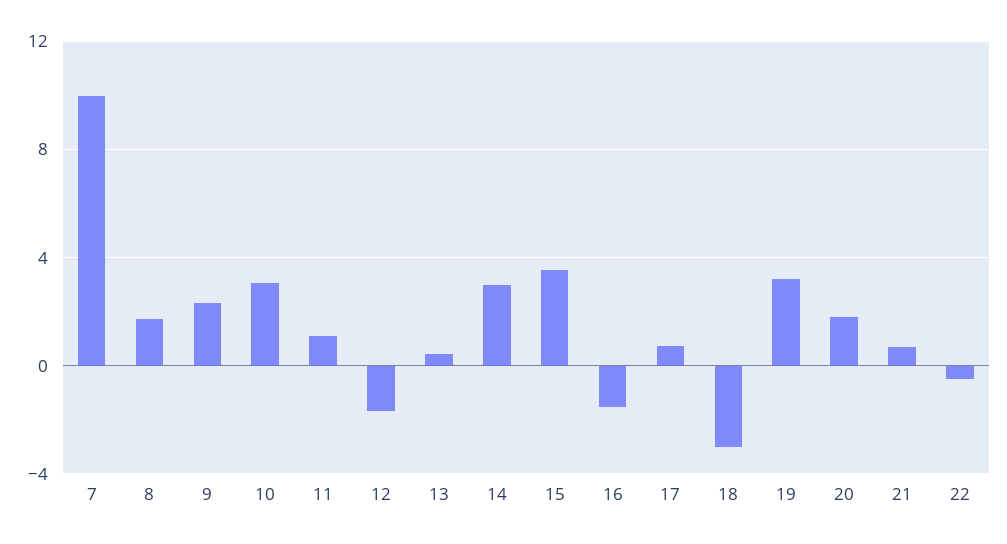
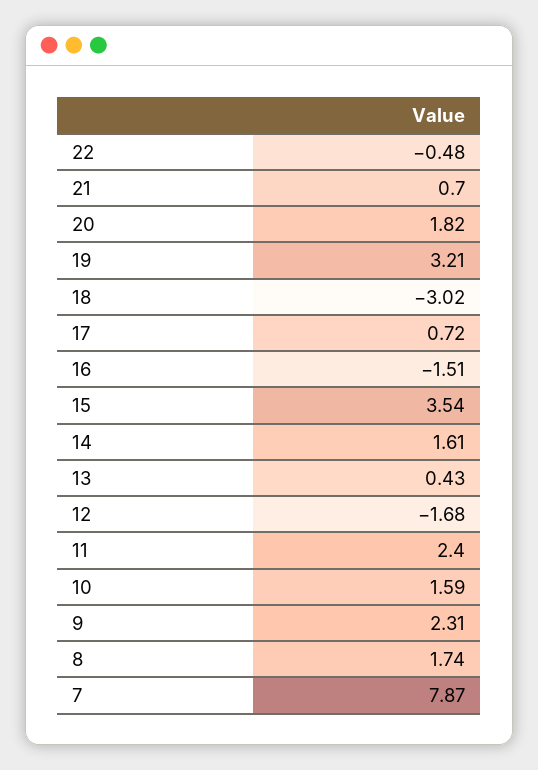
  {
-   "7": 10,
+   "7": 7.87,
    "8": 1.74,
    "9": 2.31,
-   "10": 3,
+   "10": 1.59,
-   "11": 1,
+   "11": 2.4,
    "12": -1.68,
    "13": 0.43,
-   "14": 3,
+   "14": 1.61,
    "15": 3.54,
    "16": -1.51,
    "17": 0.72,
    "18": -3.02,
    "19": 3.21,
    "20": 1.82,
    "21": 0.7,
    "22": -0.48
  }

